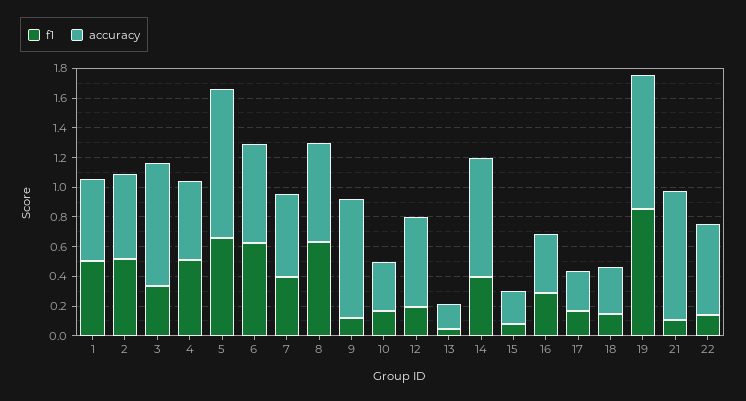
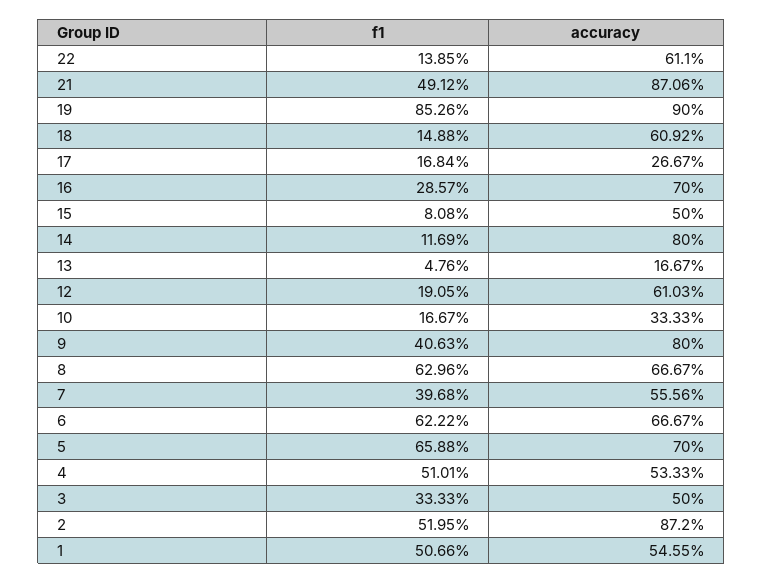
  {
    "f1": {
      "1": 0.5066,
      "2": 0.5195,
      "3": 0.3333,
      "4": 0.5101,
      "5": 0.6588,
      "6": 0.6222,
      "7": 0.3968,
      "8": 0.6296,
-     "9": 0.1,
+     "9": 0.4063,
      "10": 0.1667,
      "12": 0.1905,
      "13": 0.0476,
-     "14": 0.4,
+     "14": 0.1169,
      "15": 0.0808,
      "16": 0.2857,
      "17": 0.1684,
      "18": 0.1488,
      "19": 0.8526,
-     "21": 0.1,
+     "21": 0.4912,
      "22": 0.1385
    },
    "accuracy": {
      "1": 0.5455,
-     "2": 0.6,
+     "2": 0.872,
-     "3": 0.8,
+     "3": 0.5,
      "4": 0.5333,
-     "5": 1,
+     "5": 0.7,
      "6": 0.6667,
      "7": 0.5556,
      "8": 0.6667,
      "9": 0.8,
      "10": 0.3333,
      "12": 0.6103,
      "13": 0.1667,
      "14": 0.8,
-     "15": 0.2,
+     "15": 0.5,
-     "16": 0.4,
+     "16": 0.7,
      "17": 0.2667,
-     "18": 0.3,
+     "18": 0.6092,
      "19": 0.9,
      "21": 0.8706,
      "22": 0.611
    }
  }

